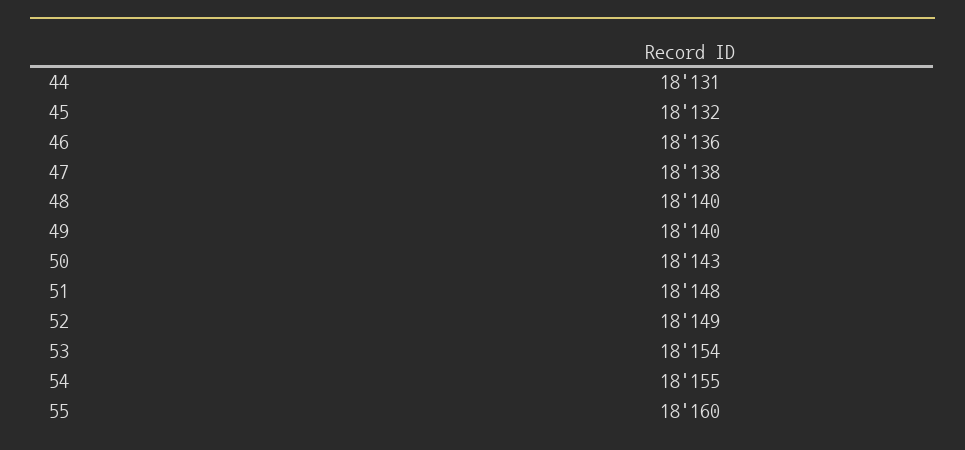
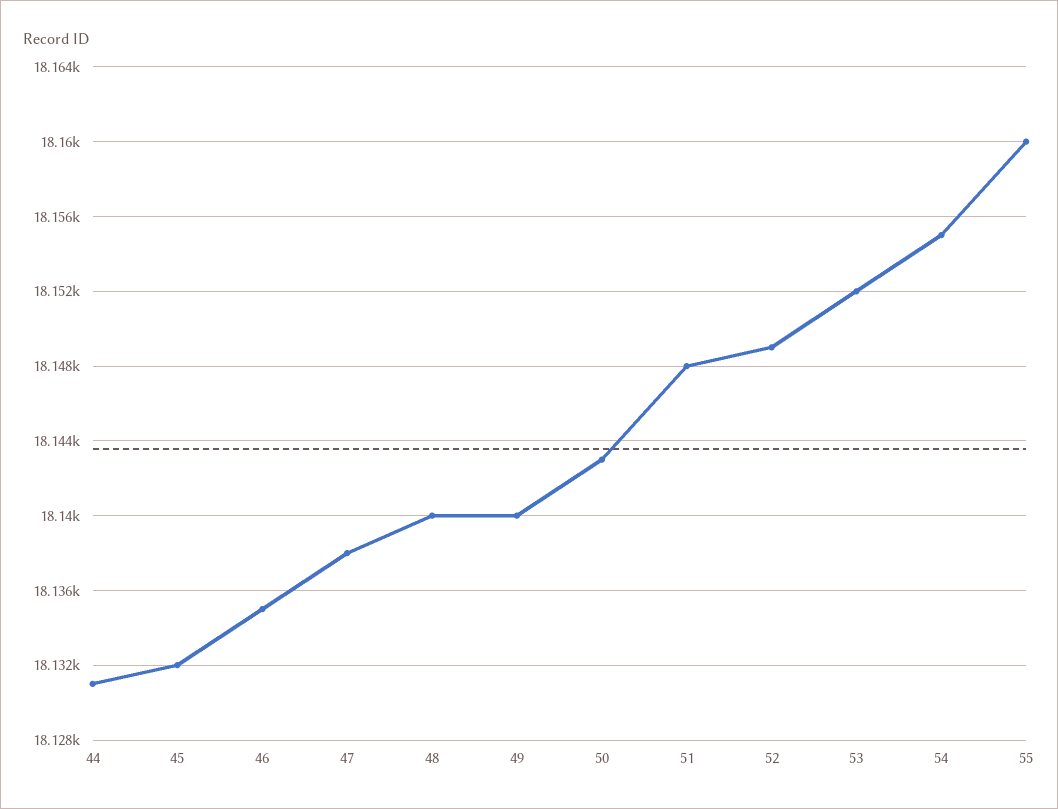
  {
    "44": 18131,
    "45": 18132,
-   "46": 18136,
+   "46": 18135,
    "47": 18138,
    "48": 18140,
    "49": 18140,
    "50": 18143,
    "51": 18148,
    "52": 18149,
-   "53": 18154,
+   "53": 18152,
    "54": 18155,
    "55": 18160
  }

